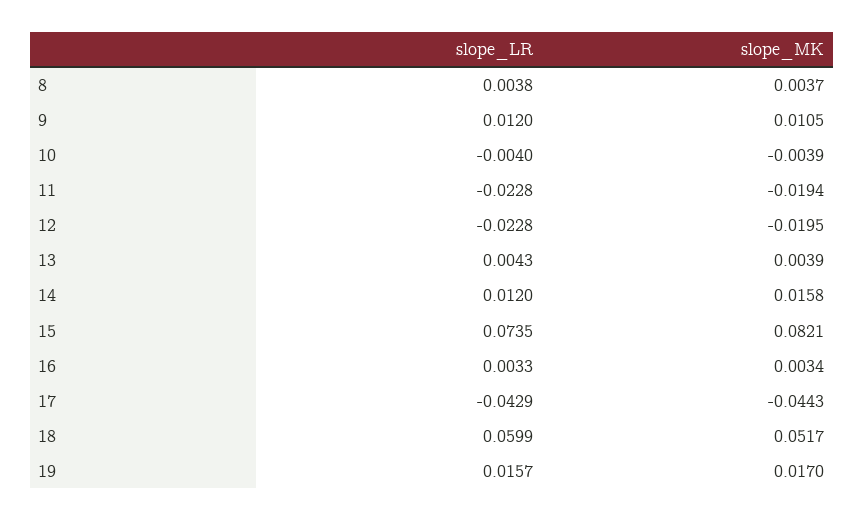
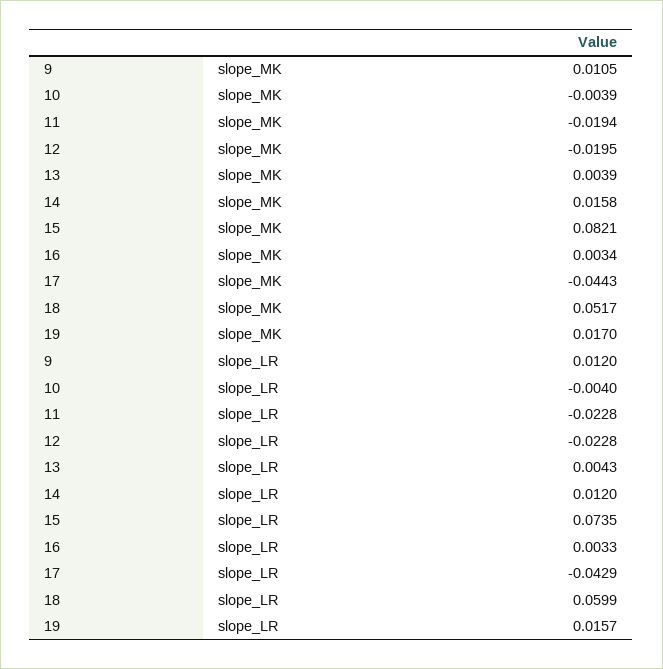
  {
    "slope_LR": {
-     "8": 0.0038,
      "9": 0.012,
      "10": -0.004,
      "11": -0.0228,
      "12": -0.0228,
      "13": 0.0043,
      "14": 0.012,
      "15": 0.0735,
      "16": 0.0033,
      "17": -0.0429,
      "18": 0.0599,
      "19": 0.0157
    },
    "slope_MK": {
-     "8": 0.0037,
      "9": 0.0105,
      "10": -0.0039,
      "11": -0.0194,
      "12": -0.0195,
      "13": 0.0039,
      "14": 0.0158,
      "15": 0.0821,
      "16": 0.0034,
      "17": -0.0443,
      "18": 0.0517,
      "19": 0.017
    }
  }

